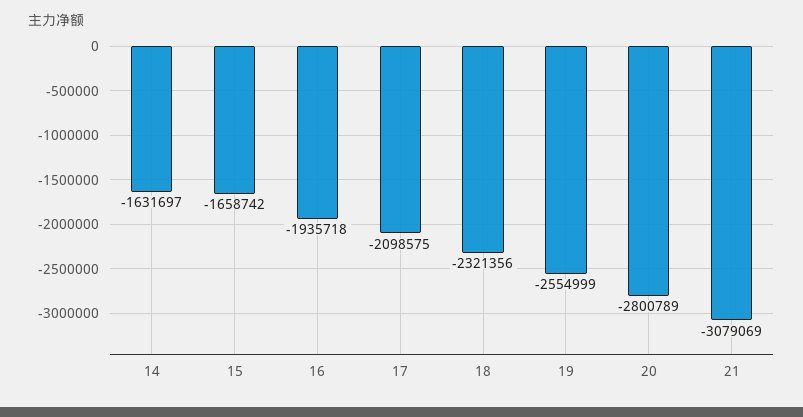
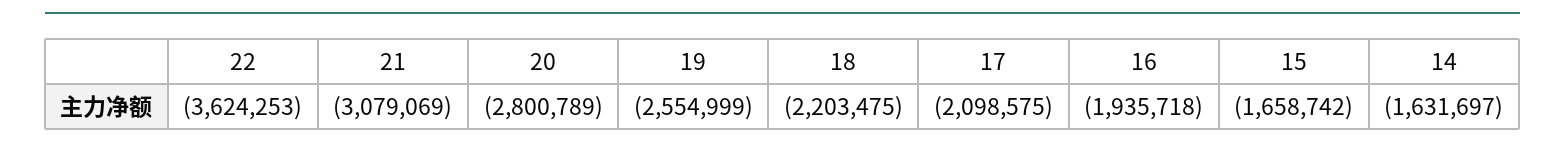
  {
    "14": -1631697,
    "15": -1658742,
    "16": -1935718,
    "17": -2098575,
-   "18": -2321356,
+   "18": -2203475,
    "19": -2554999,
    "20": -2800789,
-   "21": -3079069
+   "21": -3079069,
+   "22": -3624253
  }

